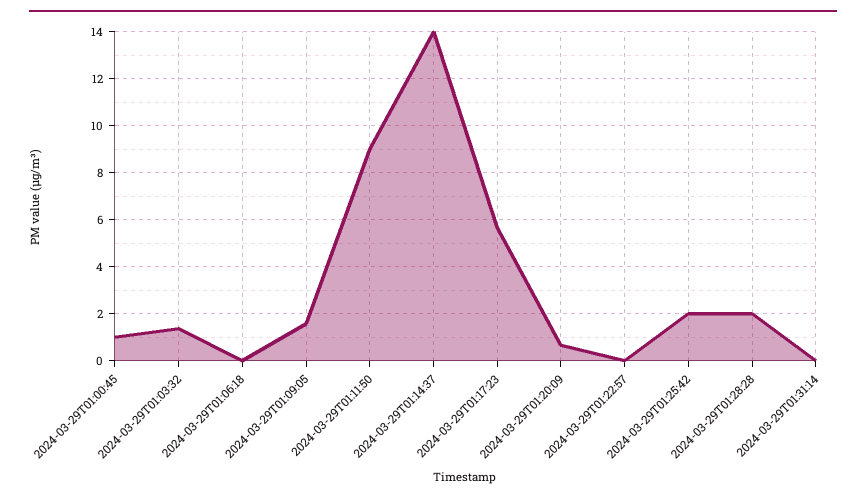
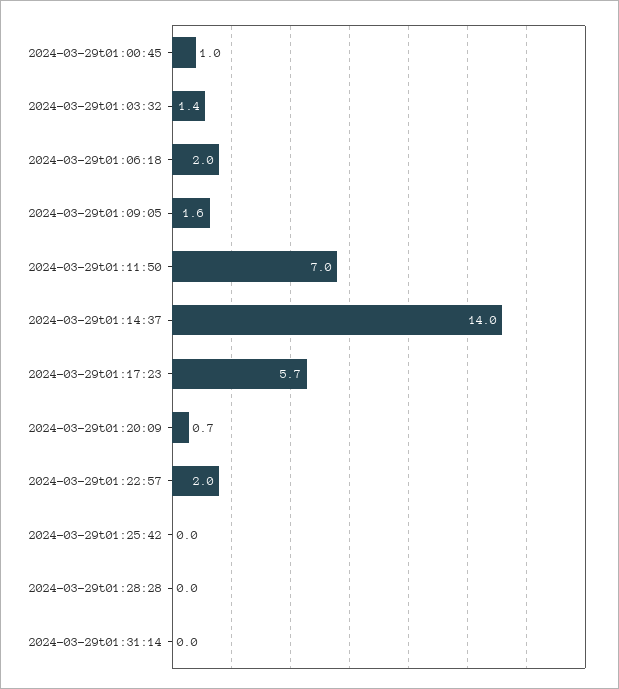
  {
    "2024-03-29T01:00:45": 1,
    "2024-03-29T01:03:32": 1.4,
-   "2024-03-29T01:06:18": 0,
+   "2024-03-29T01:06:18": 2,
    "2024-03-29T01:09:05": 1.6,
-   "2024-03-29T01:11:50": 9,
+   "2024-03-29T01:11:50": 7,
    "2024-03-29T01:14:37": 14,
    "2024-03-29T01:17:23": 5.7,
    "2024-03-29T01:20:09": 0.7,
-   "2024-03-29T01:22:57": 0,
+   "2024-03-29T01:22:57": 2,
-   "2024-03-29T01:25:42": 2,
+   "2024-03-29T01:25:42": 0,
-   "2024-03-29T01:28:28": 2,
+   "2024-03-29T01:28:28": 0,
    "2024-03-29T01:31:14": 0
  }

